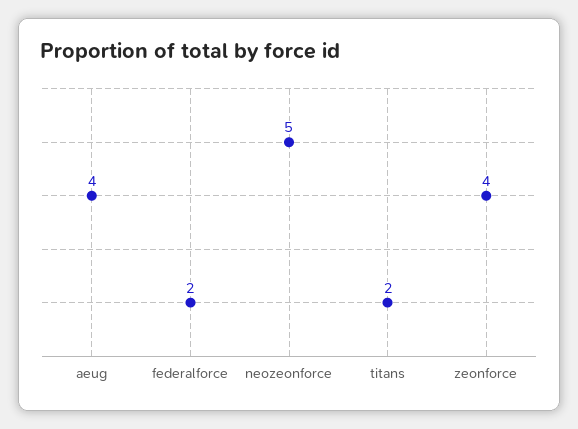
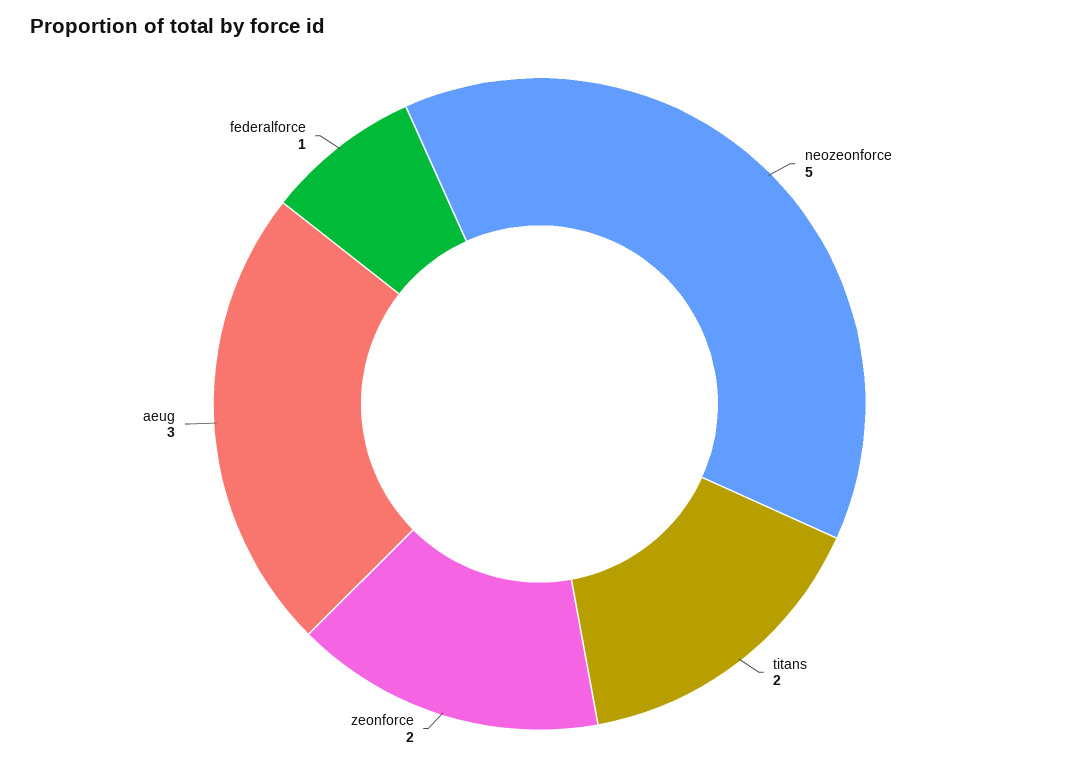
  {
-   "aeug": 4,
+   "aeug": 3,
-   "federalforce": 2,
+   "federalforce": 1,
    "neozeonforce": 5,
    "titans": 2,
-   "zeonforce": 4
+   "zeonforce": 2
  }

